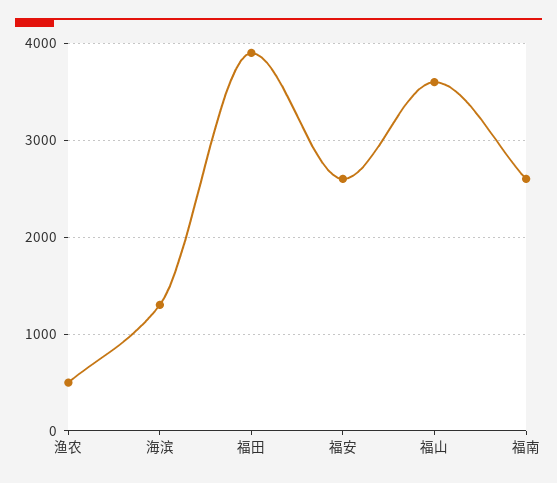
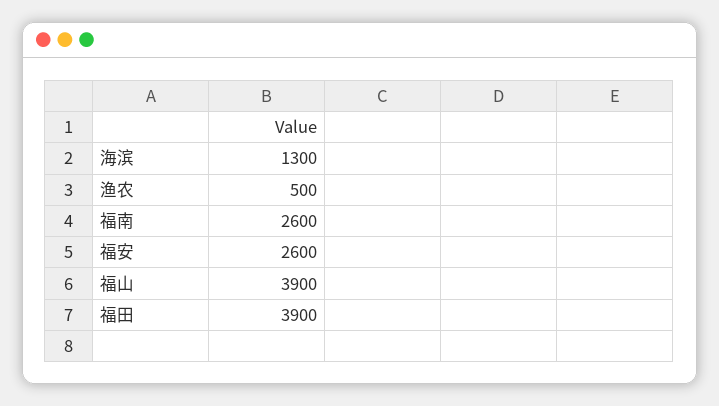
  {
    "渔农": 500,
    "海滨": 1300,
    "福田": 3900,
    "福安": 2600,
-   "福山": 3600,
+   "福山": 3900,
    "福南": 2600
  }

